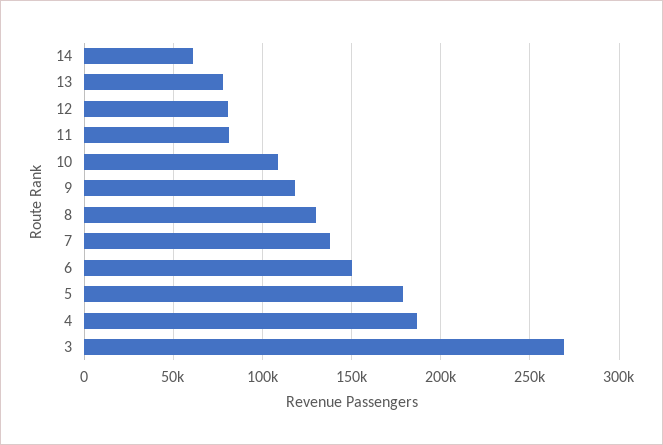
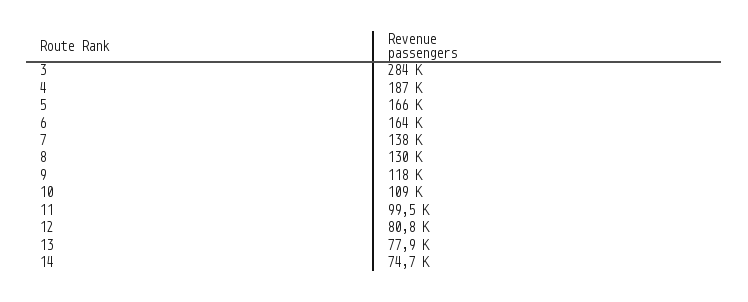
  {
-   "14": 60000,
+   "14": 74700,
    "13": 77900,
    "12": 80800,
-   "11": 80000,
+   "11": 99500,
    "10": 109000,
    "9": 118000,
    "8": 130000,
    "7": 138000,
-   "6": 150000,
+   "6": 164000,
-   "5": 180000,
+   "5": 166000,
    "4": 187000,
-   "3": 270000
+   "3": 284000
  }

